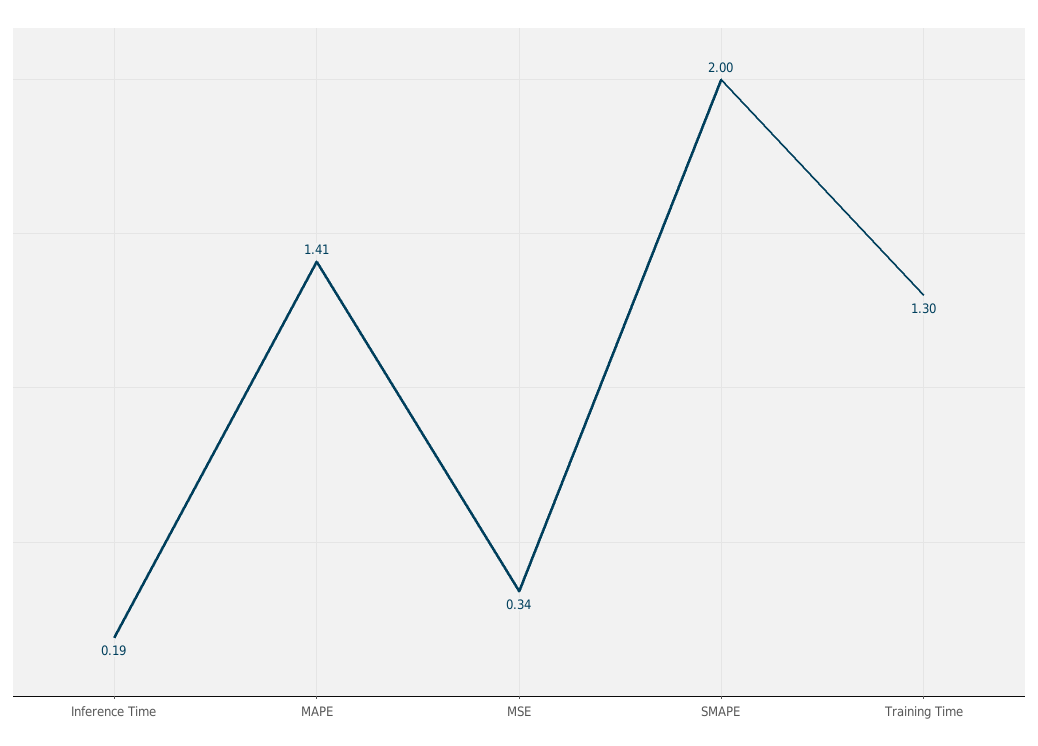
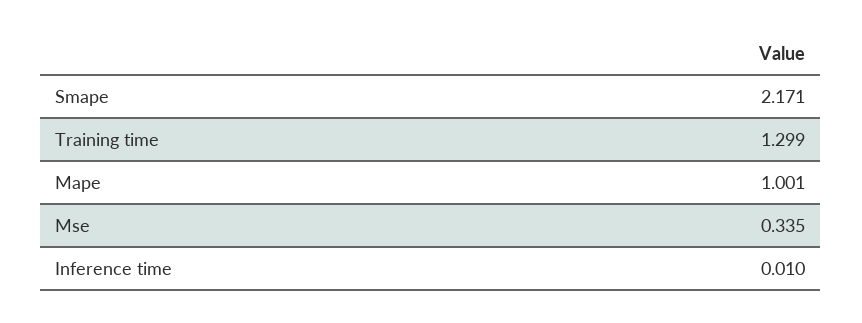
  {
-   "Inference Time": 0.19,
+   "Inference Time": 0.01,
-   "MAPE": 1.41,
+   "MAPE": 1.001,
    "MSE": 0.335,
-   "SMAPE": 2,
+   "SMAPE": 2.171,
    "Training Time": 1.299
  }

